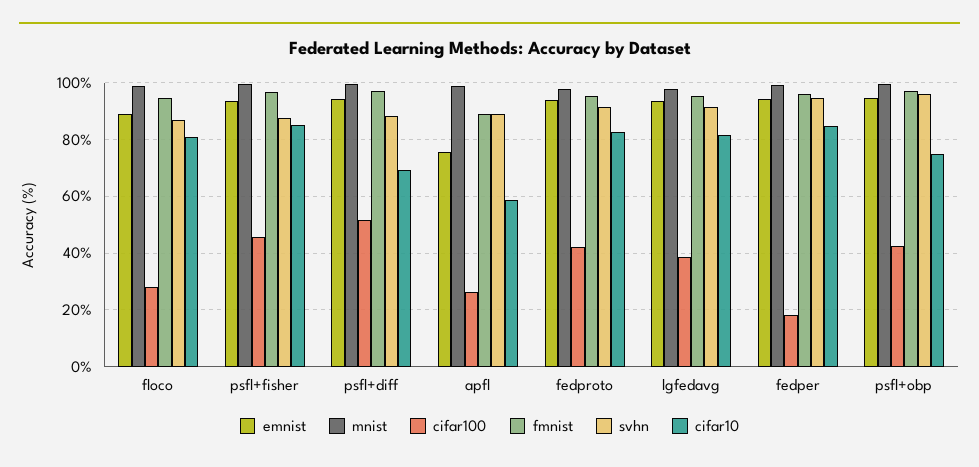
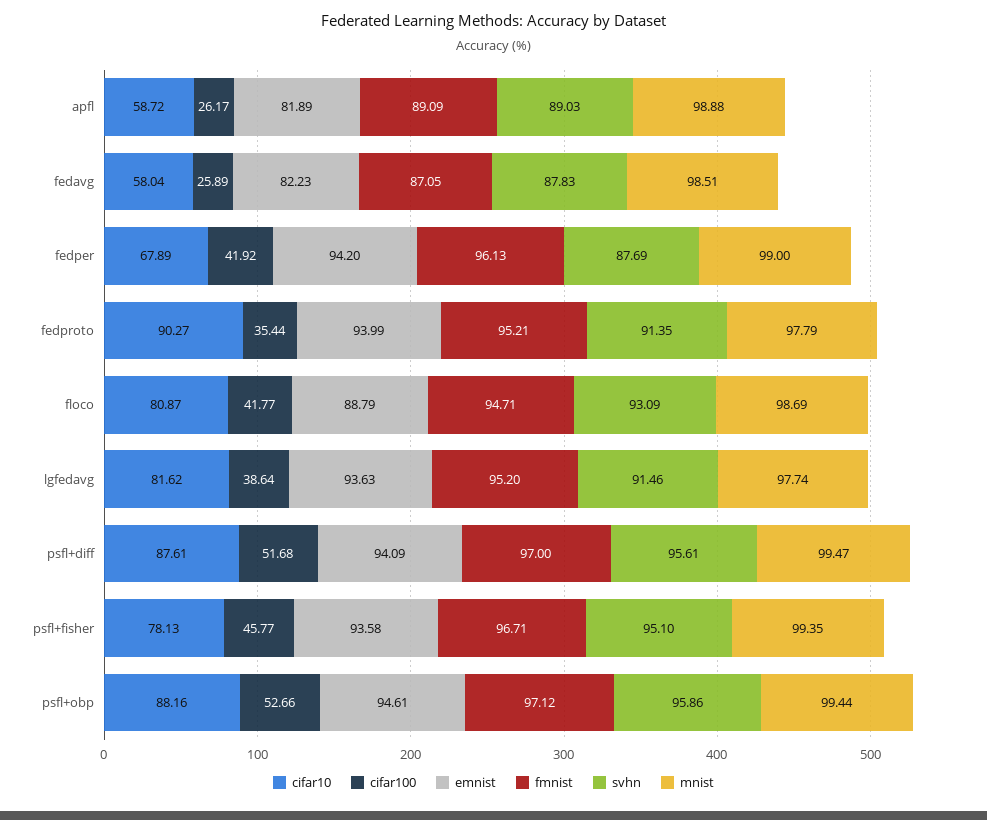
  {
    "emnist": {
      "floco": 88.79,
      "psfl+fisher": 93.58,
      "psfl+diff": 94.09,
-     "apfl": 75,
+     "apfl": 81.89,
      "fedproto": 93.99,
      "lgfedavg": 93.63,
      "fedper": 94.2,
-     "psfl+obp": 94.61
+     "psfl+obp": 94.61,
+     "fedavg": 82.23
    },
    "mnist": {
      "floco": 98.69,
      "psfl+fisher": 99.35,
      "psfl+diff": 99.47,
      "apfl": 98.88,
      "fedproto": 97.79,
      "lgfedavg": 97.74,
      "fedper": 99,
-     "psfl+obp": 99.44
+     "psfl+obp": 99.44,
+     "fedavg": 98.51
    },
    "cifar100": {
-     "floco": 27.5,
+     "floco": 41.77,
      "psfl+fisher": 45.77,
      "psfl+diff": 51.68,
      "apfl": 26.17,
-     "fedproto": 42.5,
+     "fedproto": 35.44,
      "lgfedavg": 38.64,
-     "fedper": 17.5,
+     "fedper": 41.92,
-     "psfl+obp": 42.5
+     "psfl+obp": 52.66,
+     "fedavg": 25.89
    },
    "fmnist": {
      "floco": 94.71,
      "psfl+fisher": 96.71,
      "psfl+diff": 97,
      "apfl": 89.09,
      "fedproto": 95.21,
      "lgfedavg": 95.2,
      "fedper": 96.13,
-     "psfl+obp": 97.12
+     "psfl+obp": 97.12,
+     "fedavg": 87.05
    },
    "svhn": {
-     "floco": 87.5,
+     "floco": 93.09,
-     "psfl+fisher": 87.5,
+     "psfl+fisher": 95.1,
-     "psfl+diff": 87.5,
+     "psfl+diff": 95.61,
      "apfl": 89.03,
      "fedproto": 91.35,
      "lgfedavg": 91.46,
-     "fedper": 95,
+     "fedper": 87.69,
-     "psfl+obp": 95.86
+     "psfl+obp": 95.86,
+     "fedavg": 87.83
    },
    "cifar10": {
      "floco": 80.87,
-     "psfl+fisher": 85,
+     "psfl+fisher": 78.13,
-     "psfl+diff": 70,
+     "psfl+diff": 87.61,
      "apfl": 58.72,
-     "fedproto": 82.5,
+     "fedproto": 90.27,
      "lgfedavg": 81.62,
-     "fedper": 85,
+     "fedper": 67.89,
-     "psfl+obp": 75
+     "psfl+obp": 88.16,
+     "fedavg": 58.04
    }
  }

